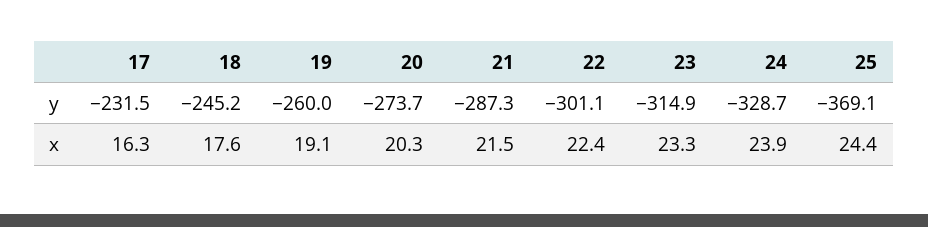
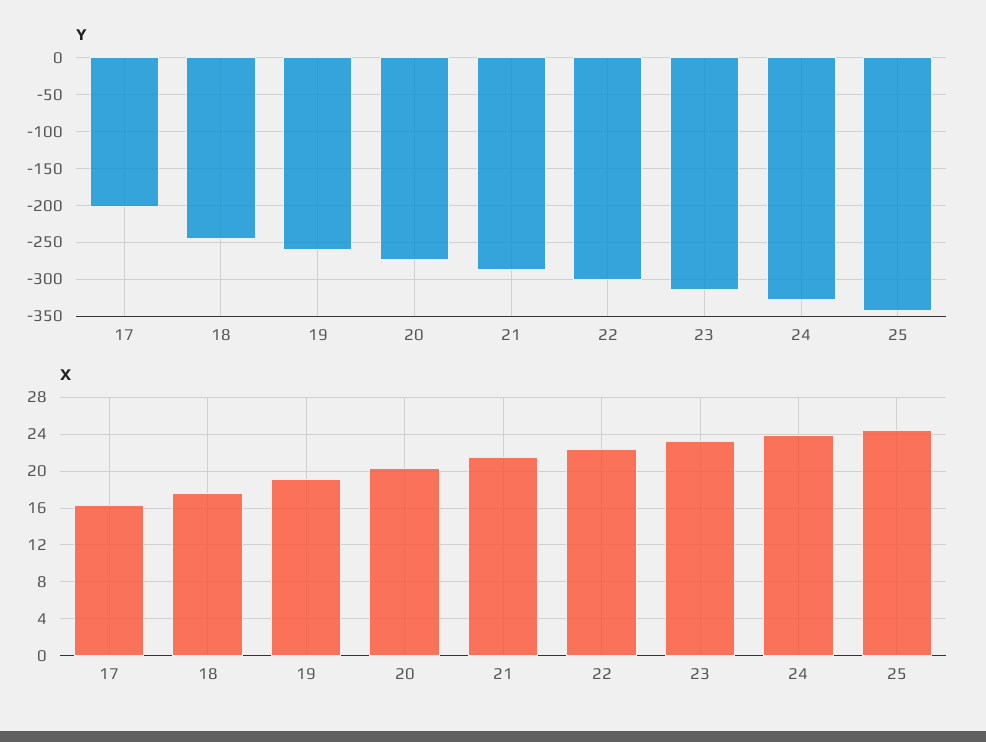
  {
    "y": {
-     "17": -231.5,
+     "17": -200,
      "18": -245.2,
      "19": -260,
      "20": -273.7,
      "21": -287.3,
      "22": -301.1,
      "23": -314.9,
      "24": -328.7,
-     "25": -369.1
+     "25": -340
    },
    "x": {
      "17": 16.3,
      "18": 17.6,
      "19": 19.1,
      "20": 20.3,
      "21": 21.5,
      "22": 22.4,
      "23": 23.3,
      "24": 23.9,
      "25": 24.4
    }
  }

